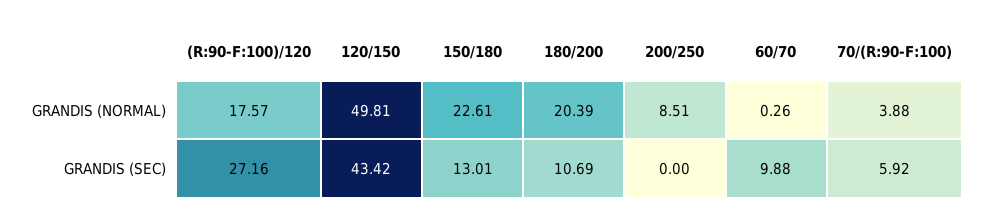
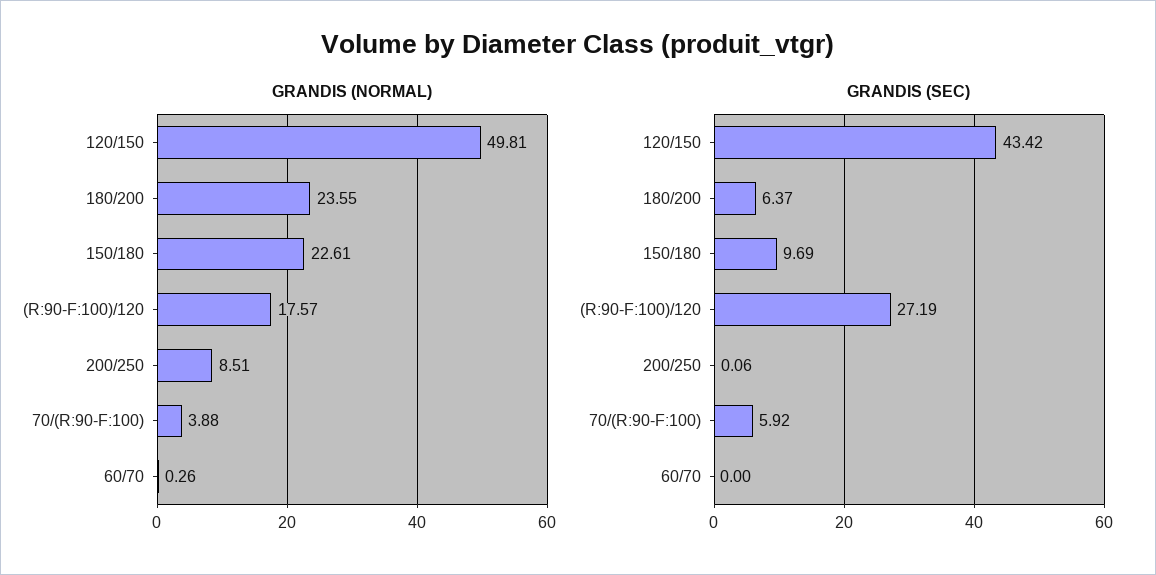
  {
    "GRANDIS (NORMAL)": {
      "(R:90-F:100)/120": 17.57,
      "120/150": 49.81,
      "150/180": 22.61,
-     "180/200": 20.39,
+     "180/200": 23.55,
      "200/250": 8.51,
      "60/70": 0.26,
      "70/(R:90-F:100)": 3.88
    },
    "GRANDIS (SEC)": {
-     "(R:90-F:100)/120": 27.16,
+     "(R:90-F:100)/120": 27.19,
      "120/150": 43.42,
-     "150/180": 13.01,
+     "150/180": 9.69,
-     "180/200": 10.69,
+     "180/200": 6.37,
-     "200/250": 0,
+     "200/250": 0.06,
-     "60/70": 9.88,
+     "60/70": 0,
      "70/(R:90-F:100)": 5.92
    }
  }

